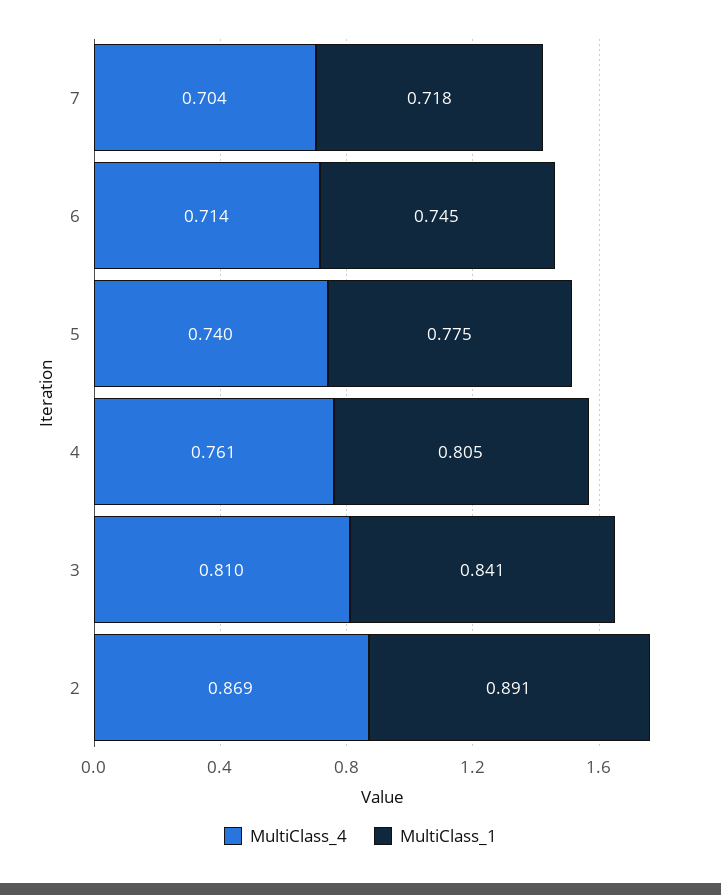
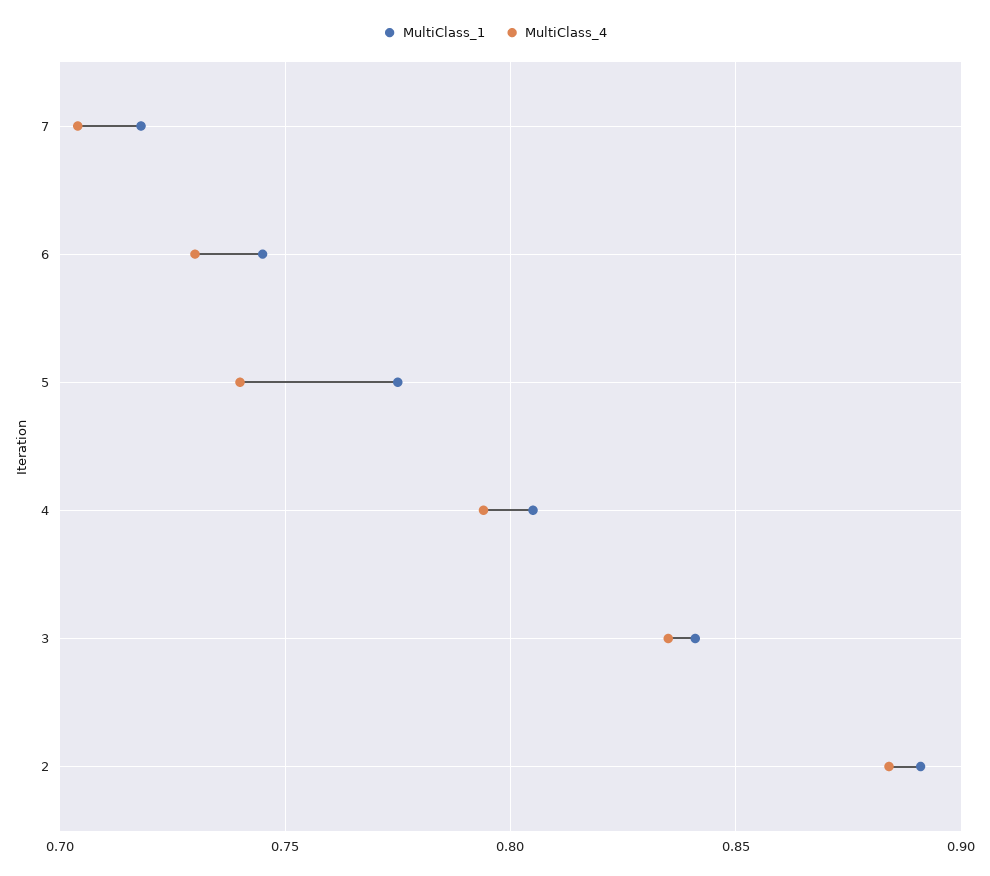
  {
    "MultiClass_4": {
      "7": 0.704,
-     "6": 0.714,
+     "6": 0.73,
      "5": 0.74,
-     "4": 0.761,
+     "4": 0.795,
-     "3": 0.81,
+     "3": 0.835,
-     "2": 0.869
+     "2": 0.885
    },
    "MultiClass_1": {
      "7": 0.718,
      "6": 0.745,
      "5": 0.775,
      "4": 0.805,
      "3": 0.841,
      "2": 0.891
    }
  }

